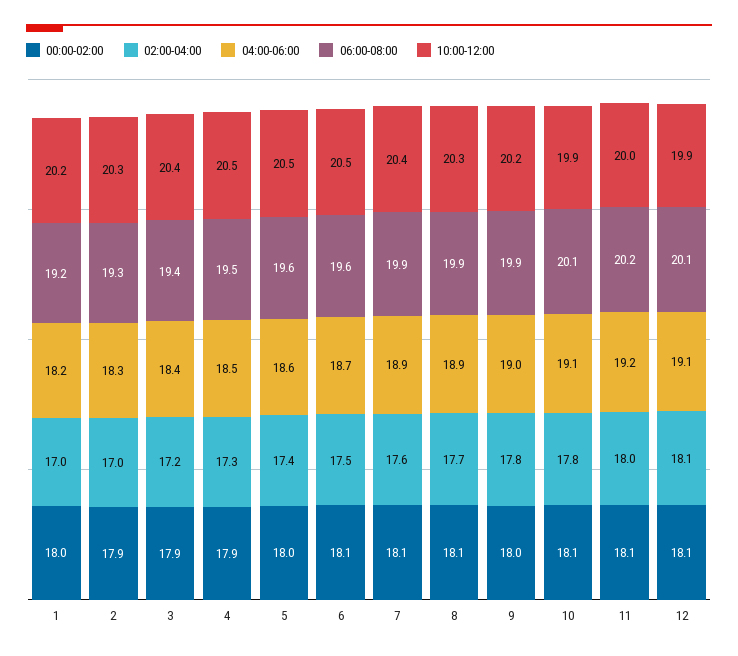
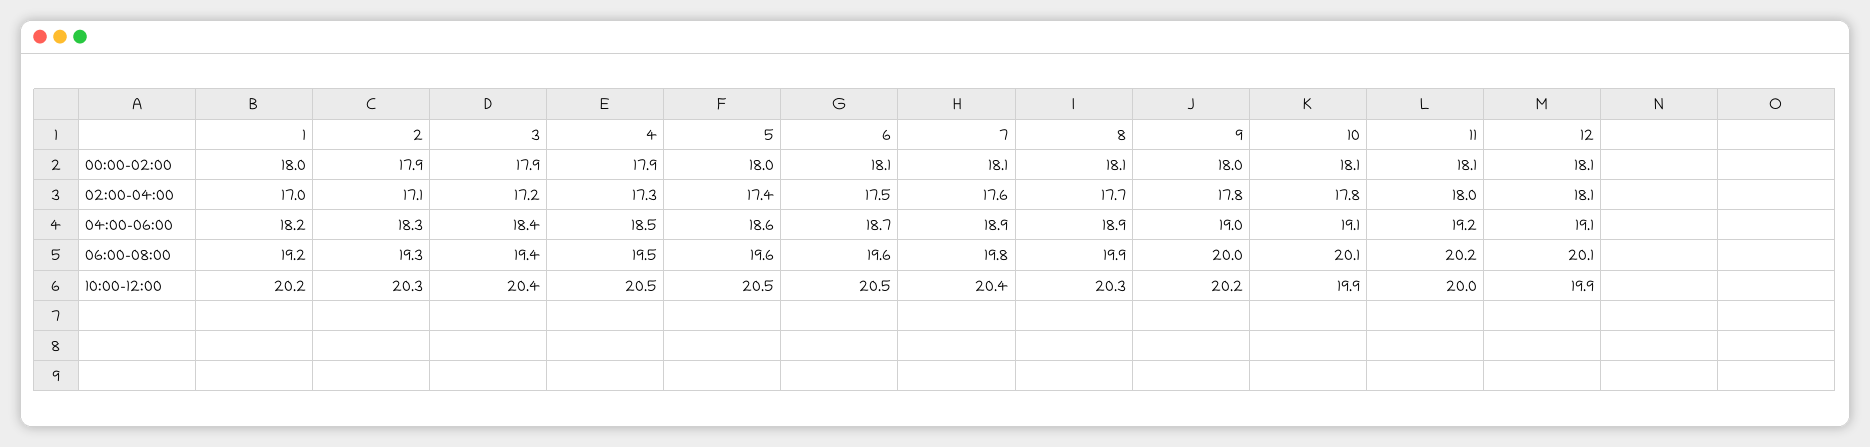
  {
    "00:00-02:00": {
      "1": 18,
      "2": 17.9,
      "3": 17.9,
      "4": 17.9,
      "5": 18,
      "6": 18.1,
      "7": 18.1,
      "8": 18.1,
      "9": 18,
      "10": 18.1,
      "11": 18.1,
      "12": 18.1
    },
    "02:00-04:00": {
      "1": 17,
-     "2": 17,
+     "2": 17.1,
      "3": 17.2,
      "4": 17.3,
      "5": 17.4,
      "6": 17.5,
      "7": 17.6,
      "8": 17.7,
      "9": 17.8,
      "10": 17.8,
      "11": 18,
      "12": 18.1
    },
    "04:00-06:00": {
      "1": 18.2,
      "2": 18.3,
      "3": 18.4,
      "4": 18.5,
      "5": 18.6,
      "6": 18.7,
      "7": 18.9,
      "8": 18.9,
      "9": 19,
      "10": 19.1,
      "11": 19.2,
      "12": 19.1
    },
    "06:00-08:00": {
      "1": 19.2,
      "2": 19.3,
      "3": 19.4,
      "4": 19.5,
      "5": 19.6,
      "6": 19.6,
-     "7": 19.9,
+     "7": 19.8,
      "8": 19.9,
-     "9": 19.9,
+     "9": 20,
      "10": 20.1,
      "11": 20.2,
      "12": 20.1
    },
    "10:00-12:00": {
      "1": 20.2,
      "2": 20.3,
      "3": 20.4,
      "4": 20.5,
      "5": 20.5,
      "6": 20.5,
      "7": 20.4,
      "8": 20.3,
      "9": 20.2,
      "10": 19.9,
      "11": 20,
      "12": 19.9
    }
  }

